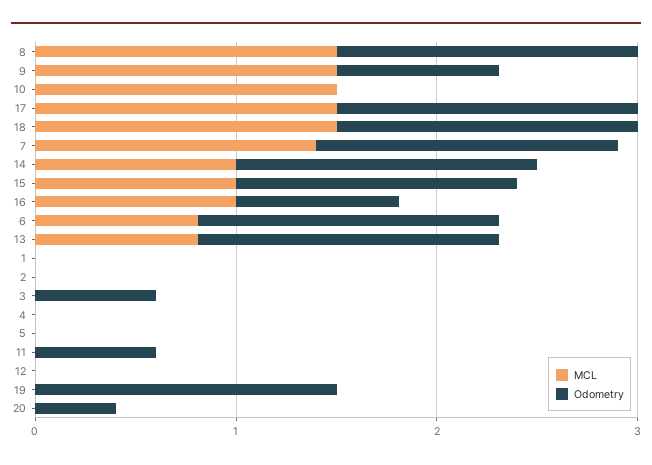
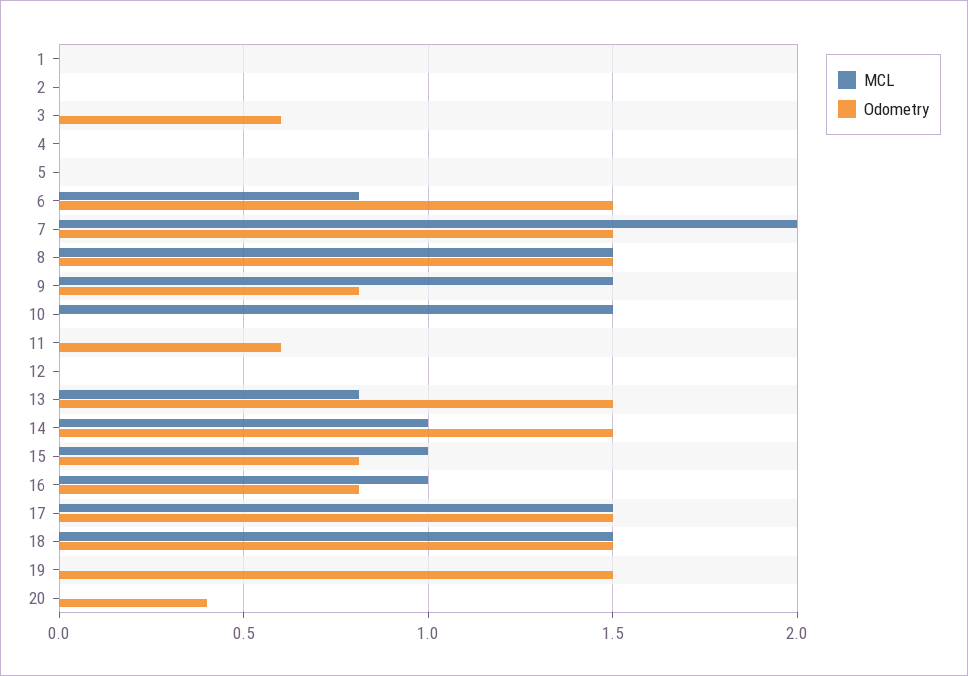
  {
    "MCL": {
      "8": 1.5,
      "9": 1.5,
      "10": 1.5,
      "17": 1.5,
      "18": 1.5,
-     "7": 1.4,
+     "7": 2,
      "14": 1,
      "15": 1,
      "16": 1,
      "6": 0.8,
      "13": 0.8,
      "1": 0,
      "2": 0,
      "3": 0,
      "4": 0,
      "5": 0,
      "11": 0,
      "12": 0,
      "19": 0,
      "20": 0
    },
    "Odometry": {
      "8": 1.5,
      "9": 0.8,
      "10": 0,
      "17": 1.5,
      "18": 1.5,
      "7": 1.5,
      "14": 1.5,
-     "15": 1.4,
+     "15": 0.8,
      "16": 0.8,
      "6": 1.5,
      "13": 1.5,
      "1": 0,
      "2": 0,
      "3": 0.6,
      "4": 0,
      "5": 0,
      "11": 0.6,
      "12": 0,
      "19": 1.5,
      "20": 0.4
    }
  }

